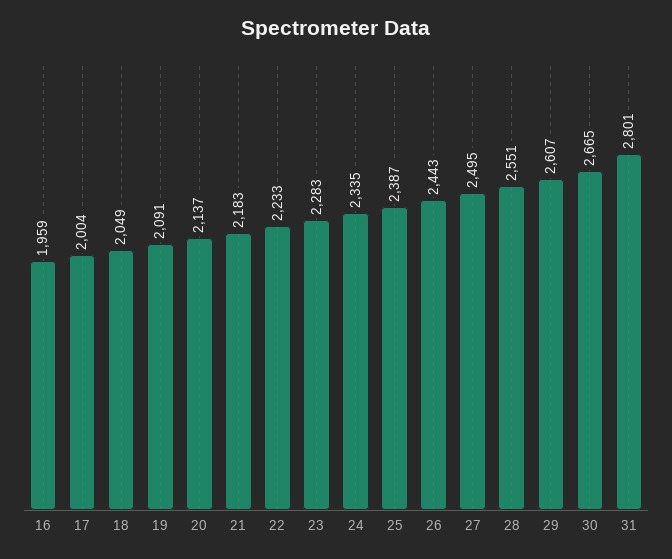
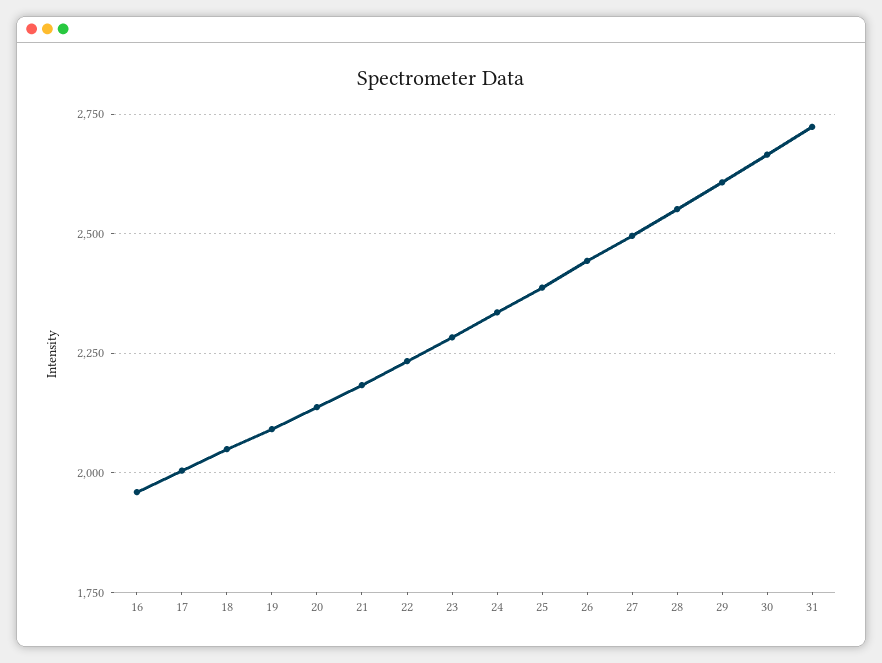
  {
    "16": 1959,
    "17": 2004,
    "18": 2049,
    "19": 2091,
    "20": 2137,
    "21": 2183,
    "22": 2233,
    "23": 2283,
    "24": 2335,
    "25": 2387,
    "26": 2443,
    "27": 2495,
    "28": 2551,
    "29": 2607,
    "30": 2665,
-   "31": 2801
+   "31": 2725
  }

